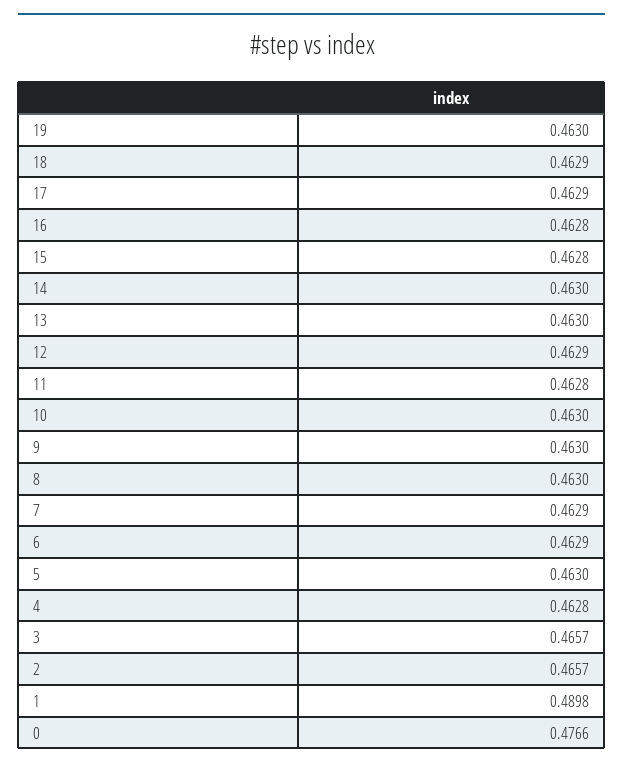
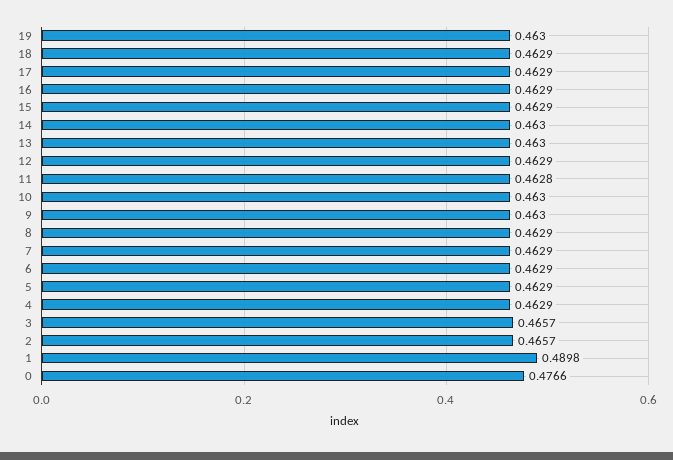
  {
    "19": 0.463,
    "18": 0.4629,
    "17": 0.4629,
-   "16": 0.4628,
+   "16": 0.4629,
-   "15": 0.4628,
+   "15": 0.4629,
    "14": 0.463,
    "13": 0.463,
    "12": 0.4629,
    "11": 0.4628,
    "10": 0.463,
    "9": 0.463,
-   "8": 0.463,
+   "8": 0.4629,
    "7": 0.4629,
    "6": 0.4629,
-   "5": 0.463,
+   "5": 0.4629,
-   "4": 0.4628,
+   "4": 0.4629,
    "3": 0.4657,
    "2": 0.4657,
    "1": 0.4898,
    "0": 0.4766
  }

